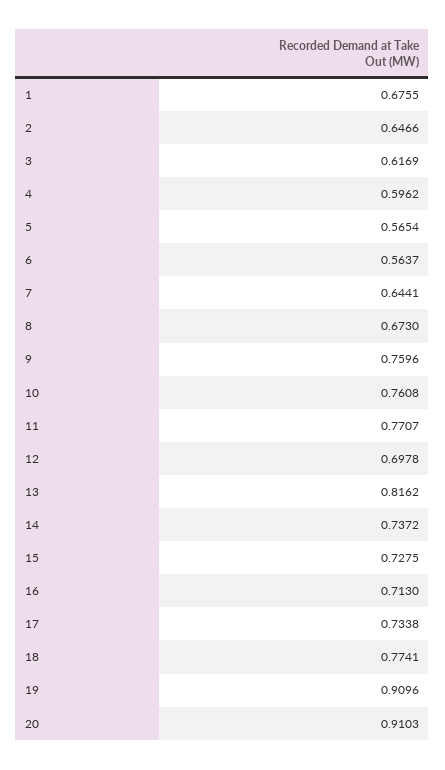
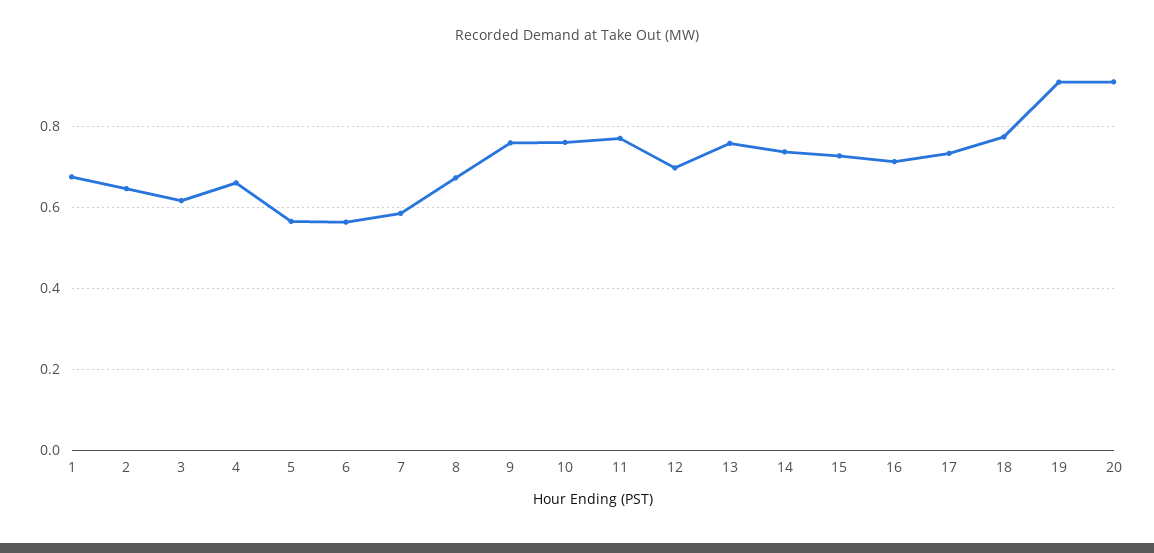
  {
    "1": 0.6755,
    "2": 0.6466,
    "3": 0.6169,
-   "4": 0.5962,
+   "4": 0.66,
    "5": 0.5654,
    "6": 0.5637,
-   "7": 0.6441,
+   "7": 0.58,
    "8": 0.673,
    "9": 0.7596,
    "10": 0.7608,
    "11": 0.7707,
    "12": 0.6978,
-   "13": 0.8162,
+   "13": 0.76,
    "14": 0.7372,
    "15": 0.7275,
    "16": 0.713,
    "17": 0.7338,
    "18": 0.7741,
    "19": 0.9096,
    "20": 0.9103
  }

